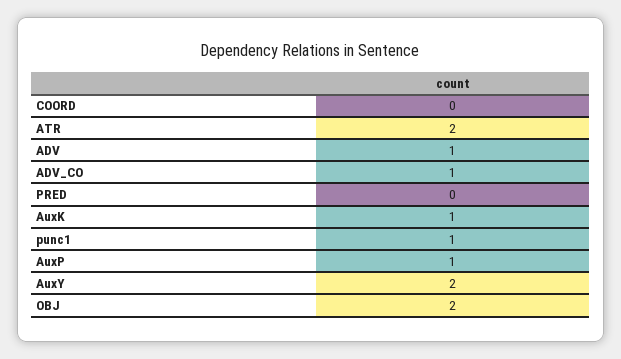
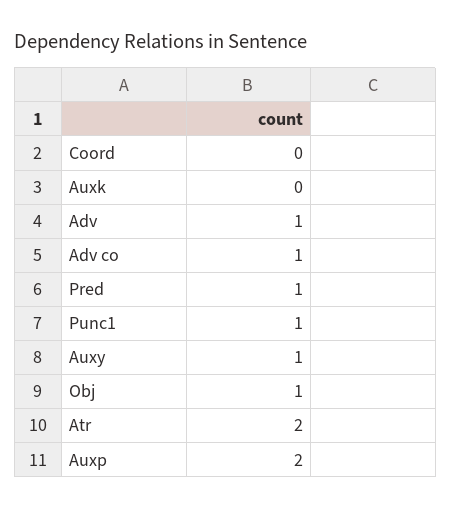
  {
    "COORD": 0,
    "ATR": 2,
    "ADV": 1,
    "ADV_CO": 1,
-   "PRED": 0,
+   "PRED": 1,
-   "AuxK": 1,
+   "AuxK": 0,
    "punc1": 1,
-   "AuxP": 1,
+   "AuxP": 2,
-   "AuxY": 2,
+   "AuxY": 1,
-   "OBJ": 2
+   "OBJ": 1
  }

